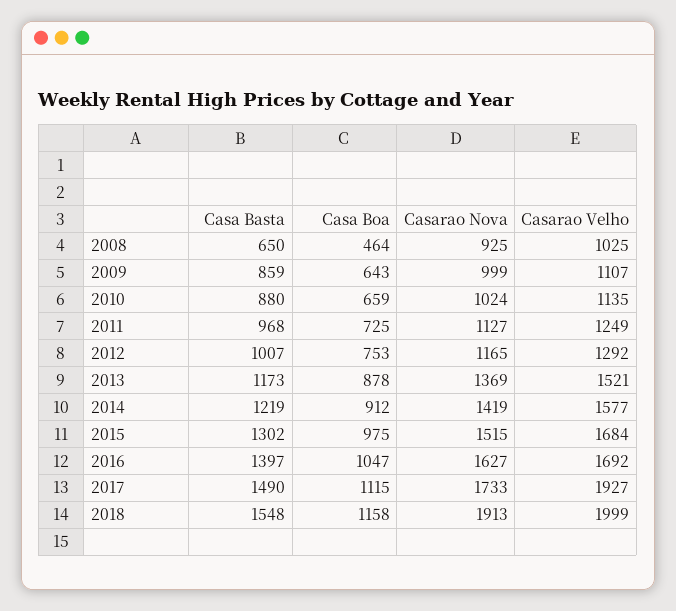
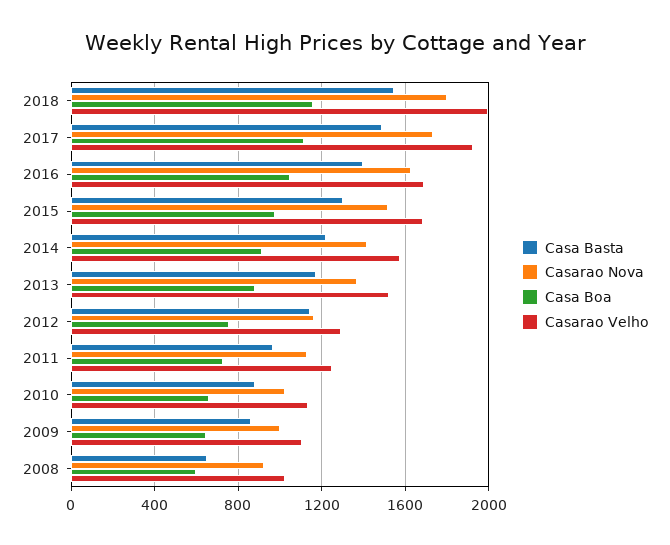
  {
    "Casa Basta": {
      "2008": 650,
      "2009": 859,
      "2010": 880,
      "2011": 968,
-     "2012": 1007,
+     "2012": 1150,
      "2013": 1173,
      "2014": 1219,
      "2015": 1302,
      "2016": 1397,
      "2017": 1490,
      "2018": 1548
    },
    "Casa Boa": {
-     "2008": 464,
+     "2008": 600,
      "2009": 643,
      "2010": 659,
      "2011": 725,
      "2012": 753,
      "2013": 878,
      "2014": 912,
      "2015": 975,
      "2016": 1047,
      "2017": 1115,
      "2018": 1158
    },
    "Casarao Nova": {
      "2008": 925,
      "2009": 999,
      "2010": 1024,
      "2011": 1127,
      "2012": 1165,
      "2013": 1369,
      "2014": 1419,
      "2015": 1515,
      "2016": 1627,
      "2017": 1733,
-     "2018": 1913
+     "2018": 1800
    },
    "Casarao Velho": {
      "2008": 1025,
      "2009": 1107,
      "2010": 1135,
      "2011": 1249,
      "2012": 1292,
      "2013": 1521,
      "2014": 1577,
      "2015": 1684,
      "2016": 1692,
      "2017": 1927,
      "2018": 1999
    }
  }

